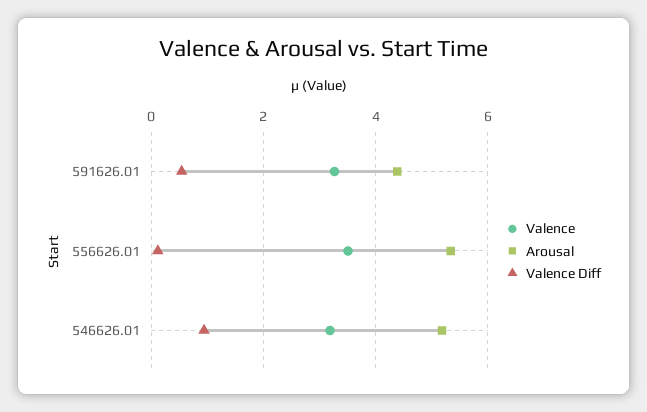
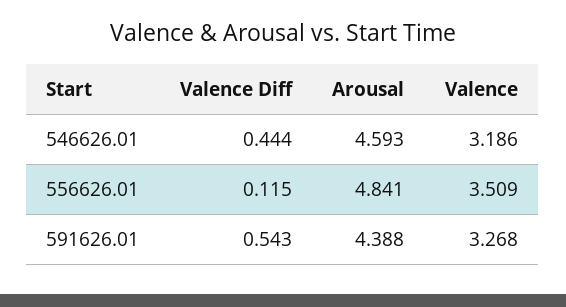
  {
    "Valence": {
      "591626.01": 3.268,
      "556626.01": 3.509,
      "546626.01": 3.186
    },
    "Arousal": {
      "591626.01": 4.388,
-     "556626.01": 5.4,
+     "556626.01": 4.841,
-     "546626.01": 5.2
+     "546626.01": 4.593
    },
    "Valence Diff": {
      "591626.01": 0.543,
      "556626.01": 0.115,
-     "546626.01": 1
+     "546626.01": 0.444
    }
  }

